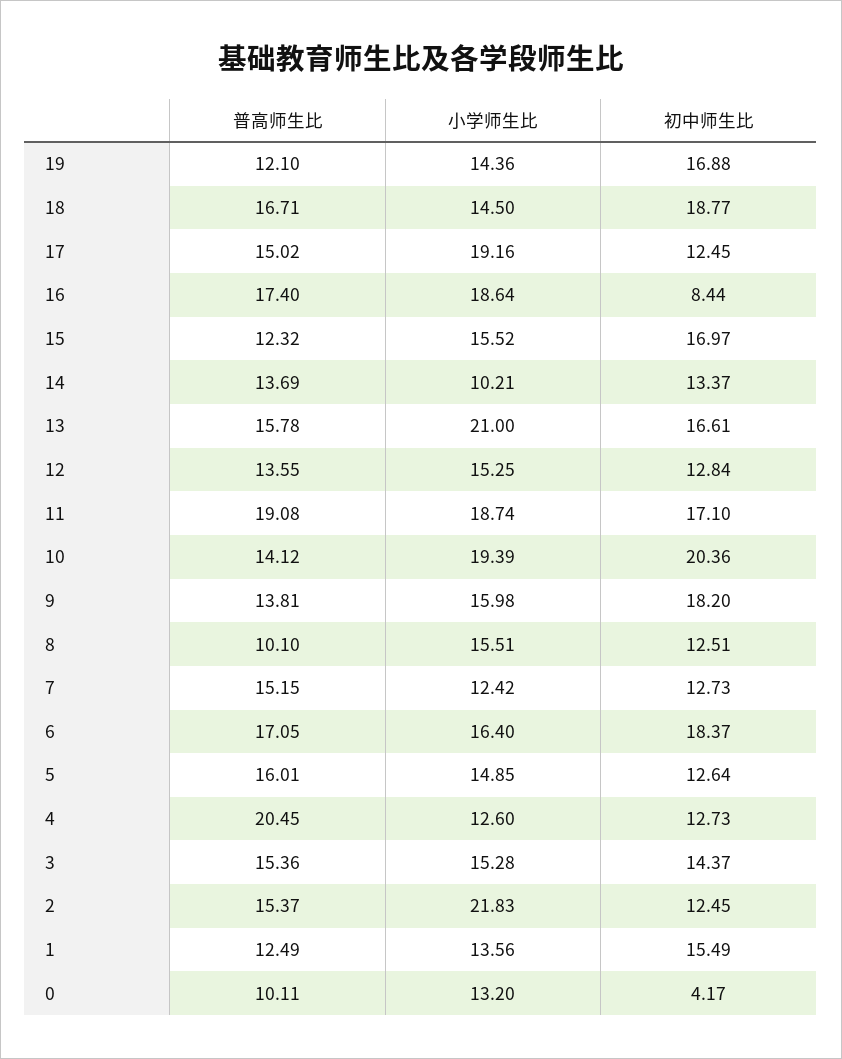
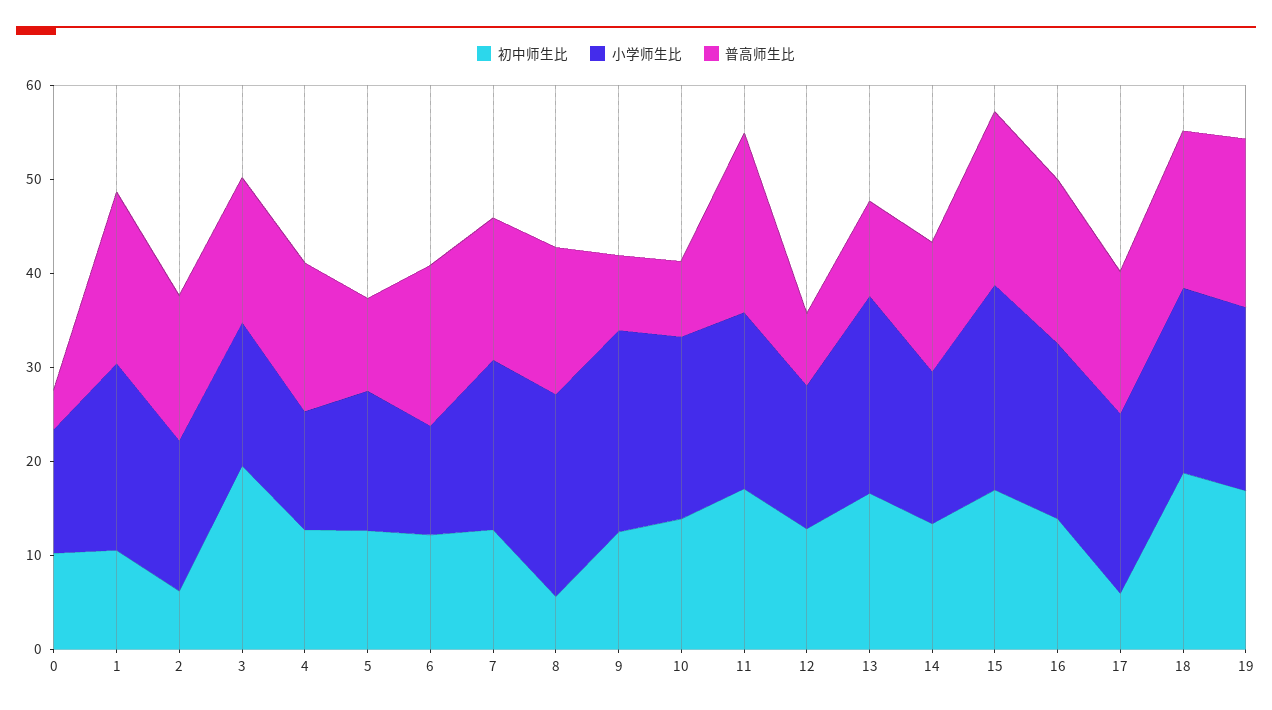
  {
    "普高师生比": {
-     "19": 12.1,
+     "19": 18,
      "18": 16.71,
      "17": 15.02,
      "16": 17.4,
-     "15": 12.32,
+     "15": 18,
      "14": 13.69,
-     "13": 15.78,
+     "13": 10,
-     "12": 13.55,
+     "12": 8,
      "11": 19.08,
-     "10": 14.12,
+     "10": 8,
-     "9": 13.81,
+     "9": 8,
-     "8": 10.1,
+     "8": 16,
      "7": 15.15,
      "6": 17.05,
-     "5": 16.01,
+     "5": 10,
-     "4": 20.45,
+     "4": 16,
      "3": 15.36,
      "2": 15.37,
-     "1": 12.49,
+     "1": 18,
-     "0": 10.11
+     "0": 4
    },
    "小学师生比": {
-     "19": 14.36,
+     "19": 20,
-     "18": 14.5,
+     "18": 20,
      "17": 19.16,
      "16": 18.64,
-     "15": 15.52,
+     "15": 22,
-     "14": 10.21,
+     "14": 16,
      "13": 21,
      "12": 15.25,
      "11": 18.74,
      "10": 19.39,
-     "9": 15.98,
+     "9": 22,
-     "8": 15.51,
+     "8": 22,
-     "7": 12.42,
+     "7": 18,
-     "6": 16.4,
+     "6": 12,
      "5": 14.85,
      "4": 12.6,
      "3": 15.28,
-     "2": 21.83,
+     "2": 16,
-     "1": 13.56,
+     "1": 20,
      "0": 13.2
    },
    "初中师生比": {
      "19": 16.88,
      "18": 18.77,
-     "17": 12.45,
+     "17": 6,
-     "16": 8.44,
+     "16": 14,
      "15": 16.97,
      "14": 13.37,
      "13": 16.61,
      "12": 12.84,
      "11": 17.1,
-     "10": 20.36,
+     "10": 14,
-     "9": 18.2,
+     "9": 12,
-     "8": 12.51,
+     "8": 6,
      "7": 12.73,
-     "6": 18.37,
+     "6": 12,
      "5": 12.64,
      "4": 12.73,
-     "3": 14.37,
+     "3": 20,
-     "2": 12.45,
+     "2": 6,
-     "1": 15.49,
+     "1": 10,
-     "0": 4.17
+     "0": 10
    }
  }

